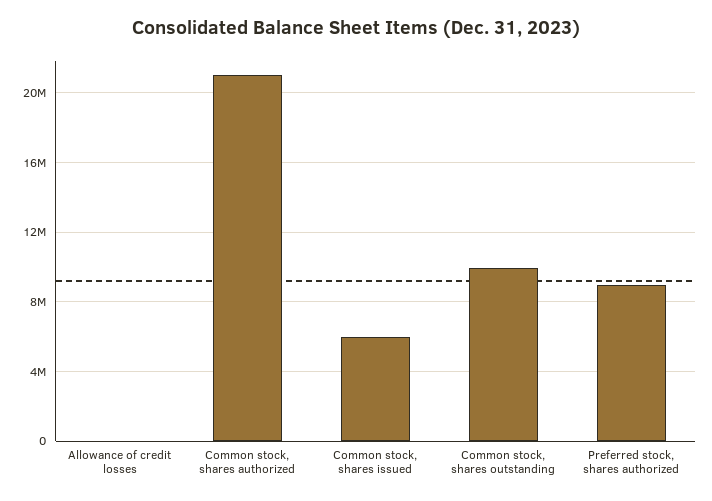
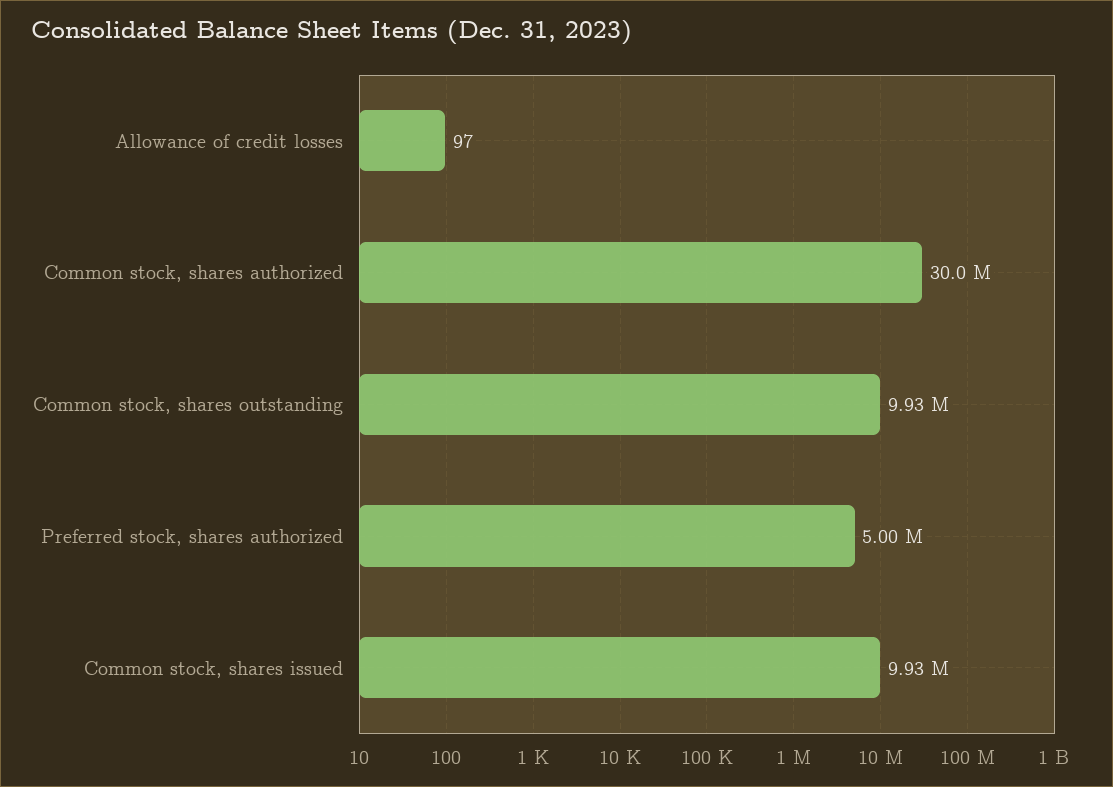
  {
    "Allowance of credit losses": 97,
-   "Common stock, shares authorized": 21000000,
+   "Common stock, shares authorized": 30000000,
-   "Common stock, shares issued": 6000000,
+   "Common stock, shares issued": 9930000,
    "Common stock, shares outstanding": 9930000,
-   "Preferred stock, shares authorized": 9000000
+   "Preferred stock, shares authorized": 5000000
  }

